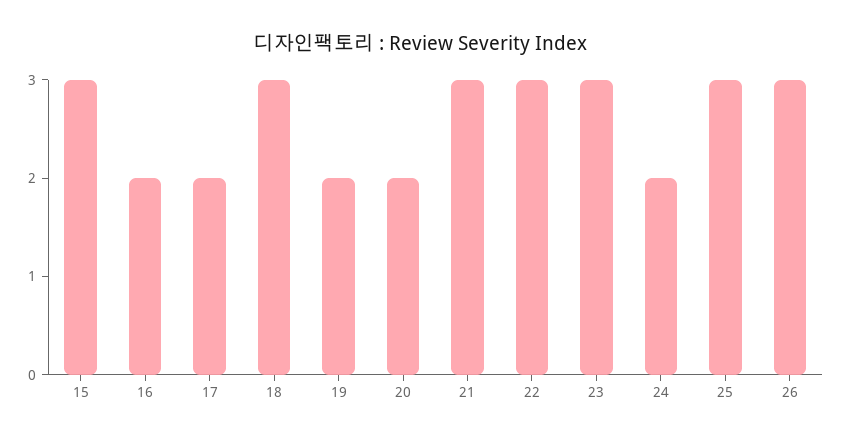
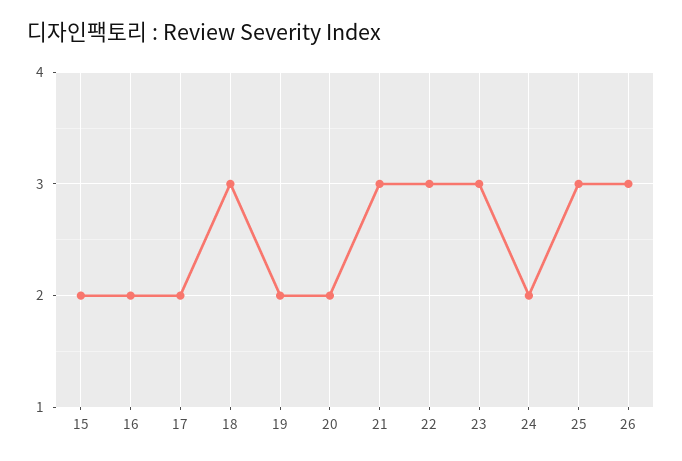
  {
-   "15": 3,
+   "15": 2,
    "16": 2,
    "17": 2,
    "18": 3,
    "19": 2,
    "20": 2,
    "21": 3,
    "22": 3,
    "23": 3,
    "24": 2,
    "25": 3,
    "26": 3
  }

